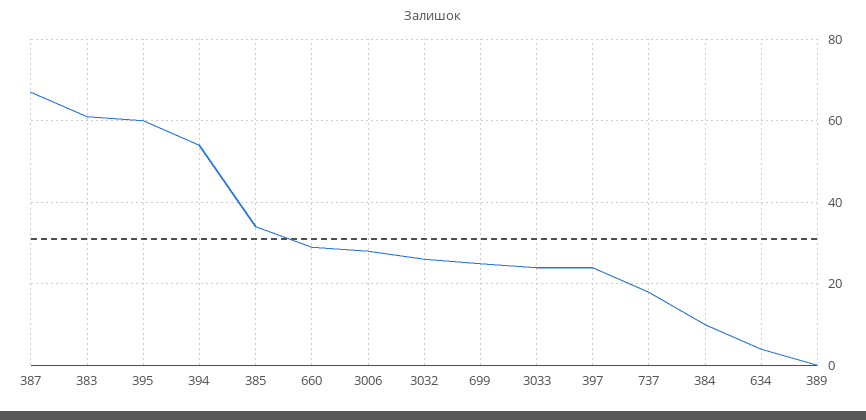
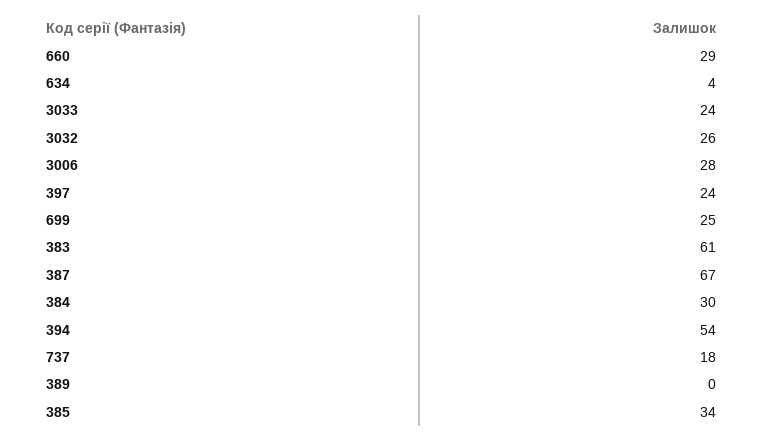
  {
    "387": 67,
    "383": 61,
-   "395": 60,
    "394": 54,
    "385": 34,
    "660": 29,
    "3006": 28,
    "3032": 26,
    "699": 25,
    "3033": 24,
    "397": 24,
    "737": 18,
-   "384": 10,
+   "384": 30,
    "634": 4,
    "389": 0
  }

